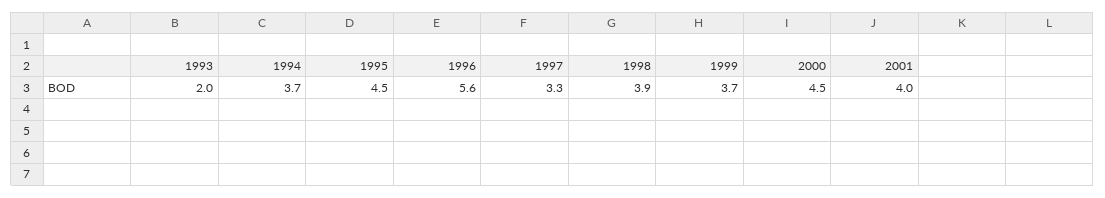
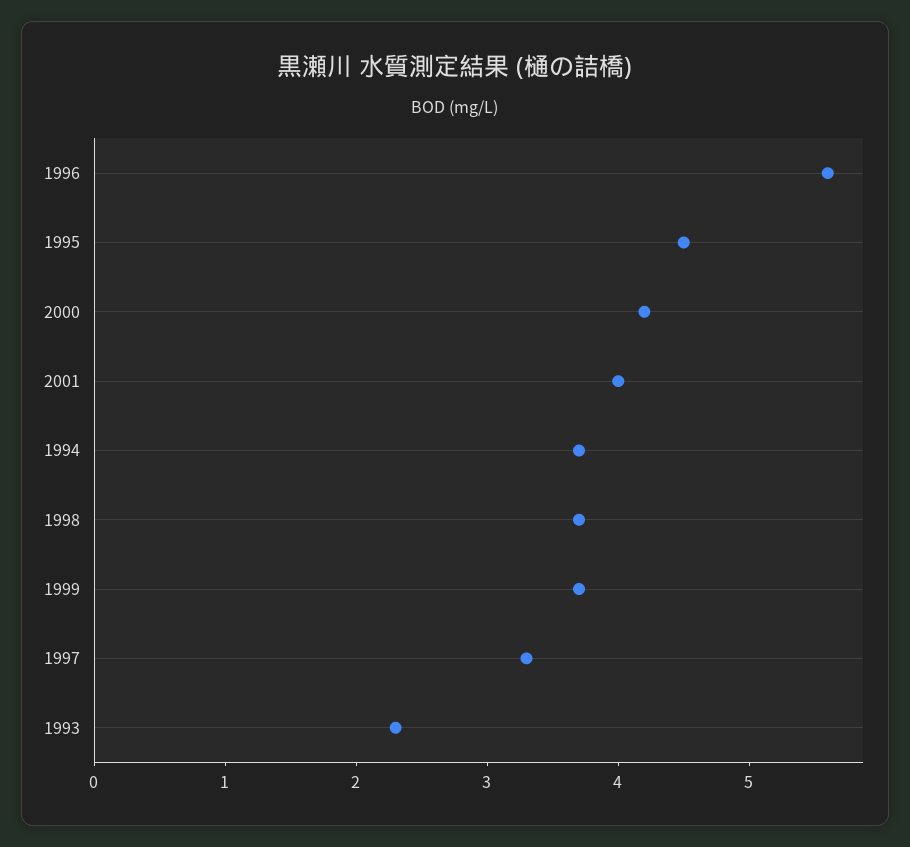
  {
-   "1993": 2,
+   "1993": 2.3,
    "1994": 3.7,
    "1995": 4.5,
    "1996": 5.6,
    "1997": 3.3,
-   "1998": 3.9,
+   "1998": 3.7,
    "1999": 3.7,
-   "2000": 4.5,
+   "2000": 4.2,
    "2001": 4
  }

